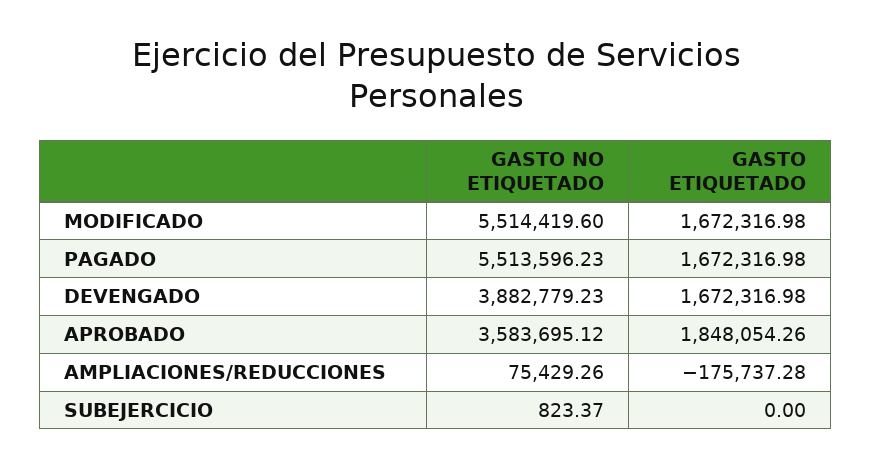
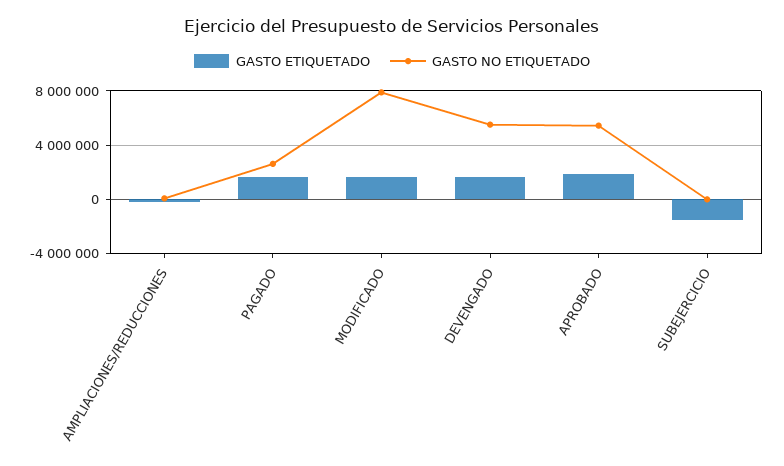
  {
    "GASTO NO ETIQUETADO": {
-     "MODIFICADO": 5514419.6,
+     "MODIFICADO": 8000000,
-     "PAGADO": 5513596.23,
+     "PAGADO": 2500000,
-     "DEVENGADO": 3882779.23,
+     "DEVENGADO": 5500000,
-     "APROBADO": 3583695.12,
+     "APROBADO": 5500000,
      "AMPLIACIONES/REDUCCIONES": 75429.26,
      "SUBEJERCICIO": 823.37
    },
    "GASTO ETIQUETADO": {
      "MODIFICADO": 1672316.98,
      "PAGADO": 1672316.98,
      "DEVENGADO": 1672316.98,
      "APROBADO": 1848054.26,
      "AMPLIACIONES/REDUCCIONES": -175737.28,
-     "SUBEJERCICIO": 0
+     "SUBEJERCICIO": -1500000
    }
  }

